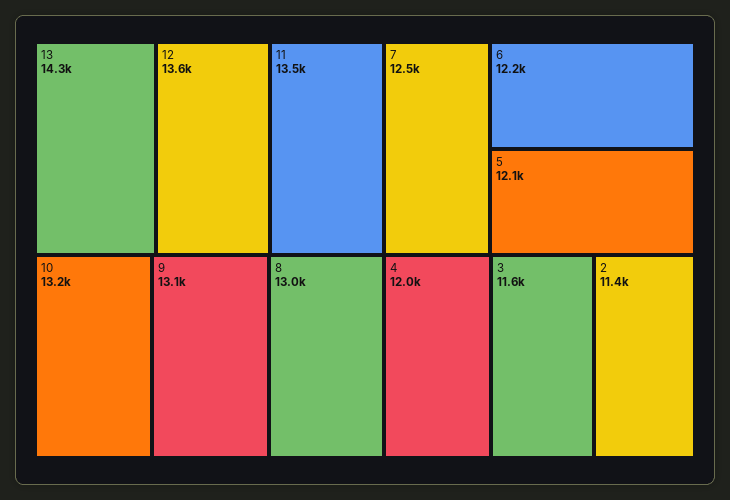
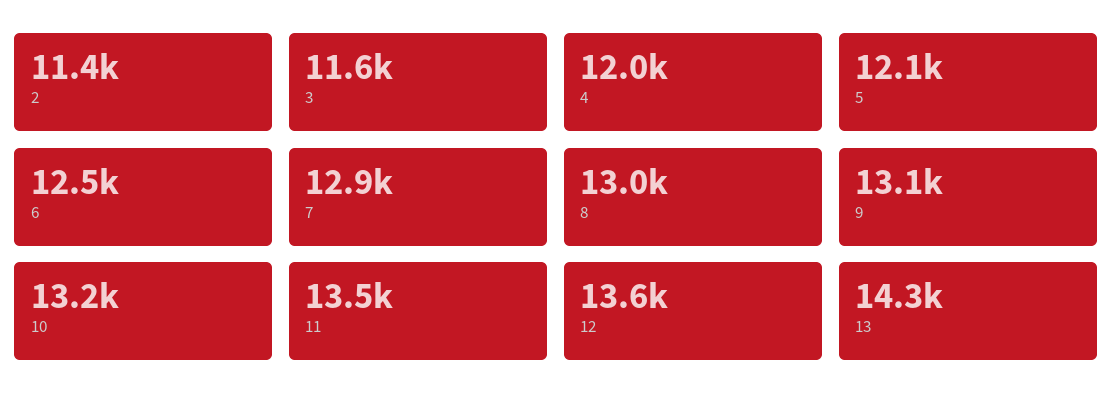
  {
    "13": 14300,
    "12": 13600,
    "11": 13500,
    "10": 13200,
    "9": 13100,
    "8": 13000,
-   "7": 12500,
+   "7": 12900,
-   "6": 12200,
+   "6": 12500,
    "5": 12100,
    "4": 12000,
    "3": 11600,
    "2": 11400
  }

